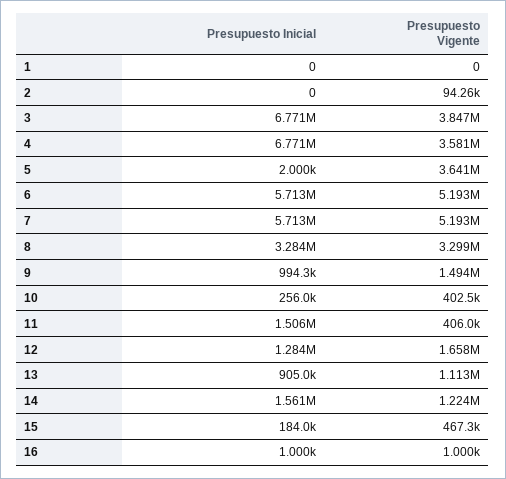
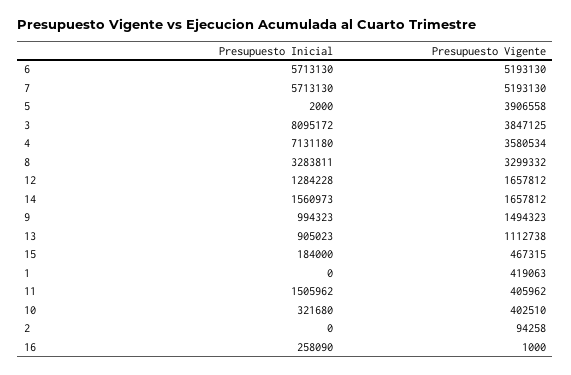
  {
    "Presupuesto Inicial": {
      "1": 0,
      "2": 0,
-     "3": 6771000,
+     "3": 8095172,
-     "4": 6771000,
+     "4": 7131180,
      "5": 2000,
      "6": 5713130,
      "7": 5713130,
      "8": 3283811,
      "9": 994323,
-     "10": 256000,
+     "10": 321680,
      "11": 1505962,
      "12": 1284228,
      "13": 905023,
      "14": 1560973,
      "15": 184000,
-     "16": 1000
+     "16": 258090
    },
    "Presupuesto Vigente": {
-     "1": 0,
+     "1": 419063,
      "2": 94258,
      "3": 3847125,
      "4": 3580534,
-     "5": 3641000,
+     "5": 3906558,
      "6": 5193130,
      "7": 5193130,
      "8": 3299332,
      "9": 1494323,
      "10": 402510,
      "11": 405962,
      "12": 1657812,
      "13": 1112738,
-     "14": 1224000,
+     "14": 1657812,
      "15": 467315,
      "16": 1000
    }
  }

